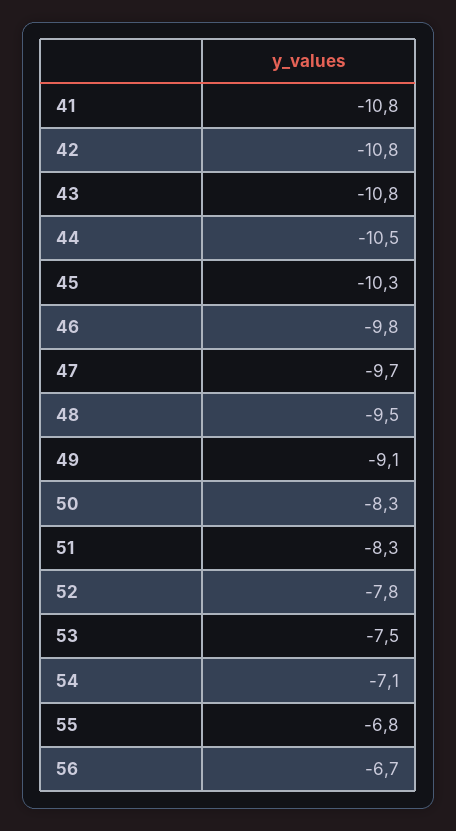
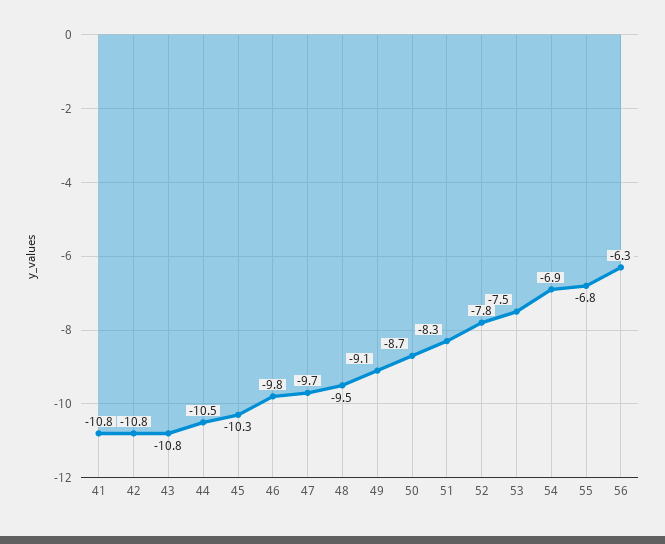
  {
    "41": -10.8,
    "42": -10.8,
    "43": -10.8,
    "44": -10.5,
    "45": -10.3,
    "46": -9.8,
    "47": -9.7,
    "48": -9.5,
    "49": -9.1,
-   "50": -8.3,
+   "50": -8.7,
    "51": -8.3,
    "52": -7.8,
    "53": -7.5,
-   "54": -7.1,
+   "54": -6.9,
    "55": -6.8,
-   "56": -6.7
+   "56": -6.3
  }

